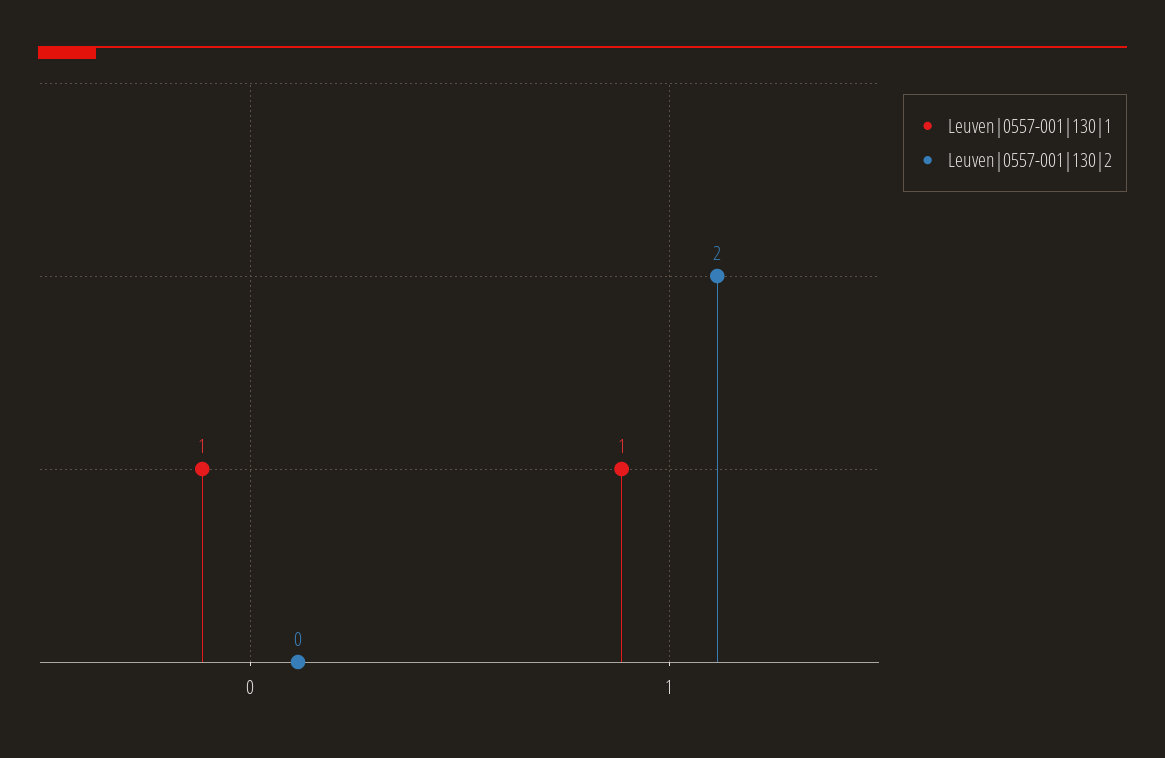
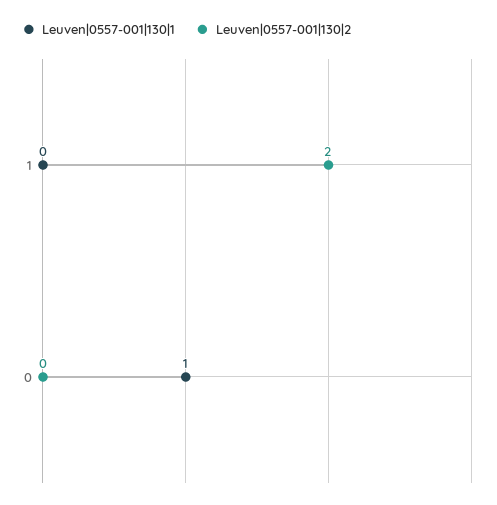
  {
    "Leuven|0557-001|130|1": {
      "0": 1,
-     "1": 1
+     "1": 0
    },
    "Leuven|0557-001|130|2": {
      "0": 0,
      "1": 2
    }
  }

